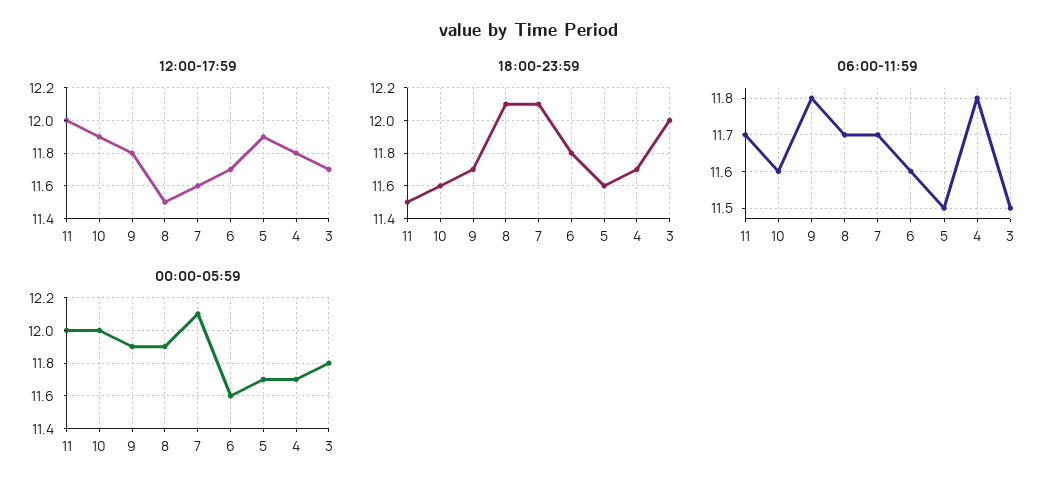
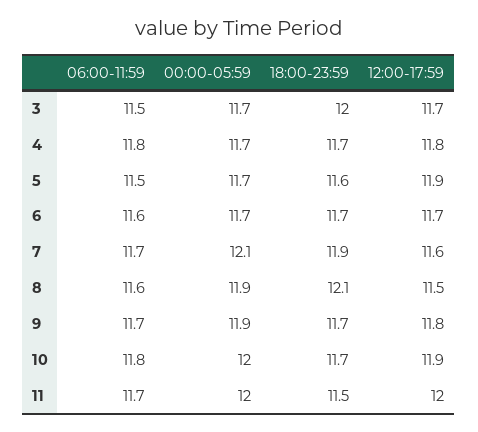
  {
    "12:00-17:59": {
      "11": 12,
      "10": 11.9,
      "9": 11.8,
      "8": 11.5,
      "7": 11.6,
      "6": 11.7,
      "5": 11.9,
      "4": 11.8,
      "3": 11.7
    },
    "18:00-23:59": {
      "11": 11.5,
-     "10": 11.6,
+     "10": 11.7,
      "9": 11.7,
      "8": 12.1,
-     "7": 12.1,
+     "7": 11.9,
-     "6": 11.8,
+     "6": 11.7,
      "5": 11.6,
      "4": 11.7,
      "3": 12
    },
    "06:00-11:59": {
      "11": 11.7,
-     "10": 11.6,
+     "10": 11.8,
-     "9": 11.8,
+     "9": 11.7,
-     "8": 11.7,
+     "8": 11.6,
      "7": 11.7,
      "6": 11.6,
      "5": 11.5,
      "4": 11.8,
      "3": 11.5
    },
    "00:00-05:59": {
      "11": 12,
      "10": 12,
      "9": 11.9,
      "8": 11.9,
      "7": 12.1,
-     "6": 11.6,
+     "6": 11.7,
      "5": 11.7,
      "4": 11.7,
-     "3": 11.8
+     "3": 11.7
    }
  }

